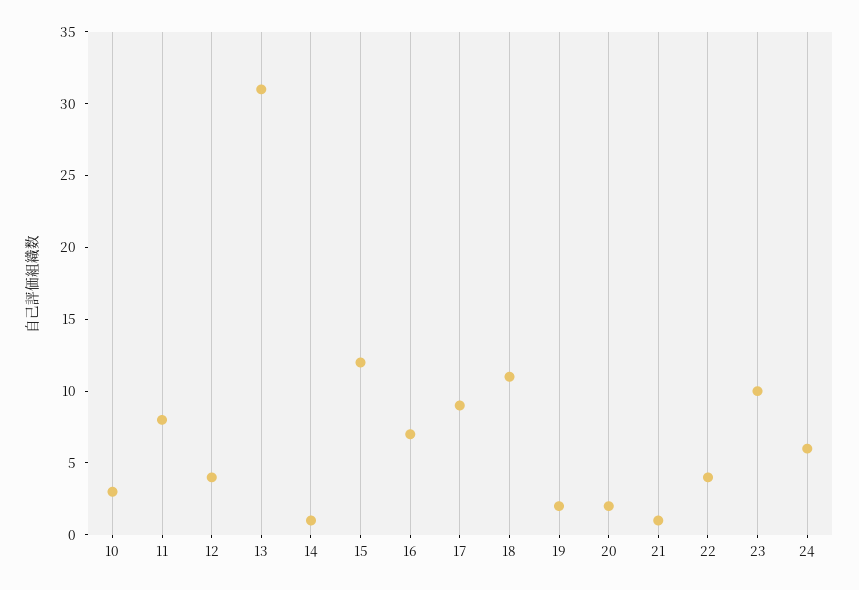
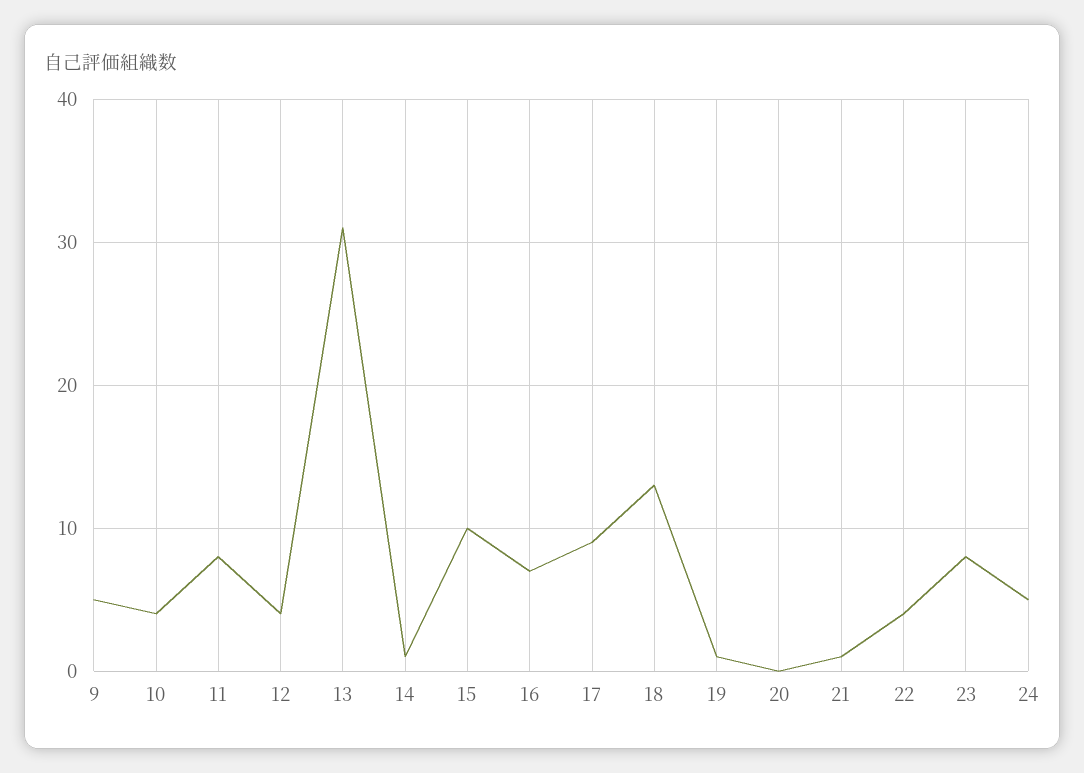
  {
-   "10": 3,
+   "10": 4,
    "11": 8,
    "12": 4,
    "13": 31,
    "14": 1,
-   "15": 12,
+   "15": 10,
    "16": 7,
    "17": 9,
-   "18": 11,
+   "18": 13,
-   "19": 2,
+   "19": 1,
-   "20": 2,
+   "20": 0,
    "21": 1,
    "22": 4,
-   "23": 10,
+   "23": 8,
-   "24": 6
+   "24": 5,
+   "9": 5
  }

